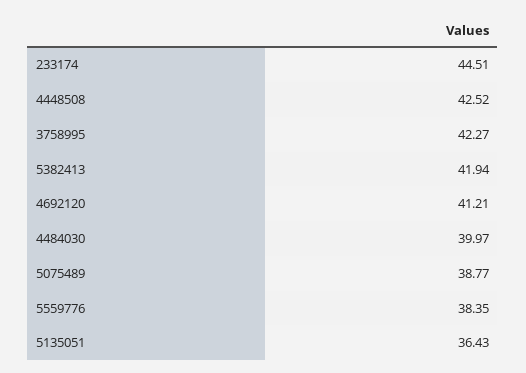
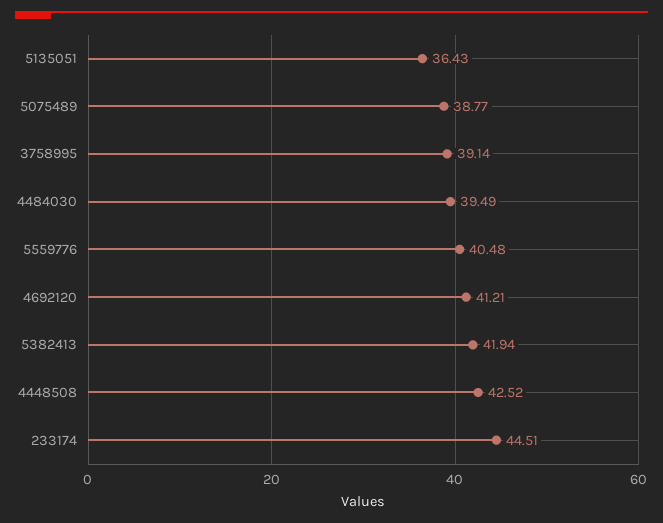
  {
    "233174": 44.51,
    "4448508": 42.52,
-   "3758995": 42.27,
+   "3758995": 39.14,
    "5382413": 41.94,
    "4692120": 41.21,
-   "4484030": 39.97,
+   "4484030": 39.49,
    "5075489": 38.77,
-   "5559776": 38.35,
+   "5559776": 40.48,
    "5135051": 36.43
  }

